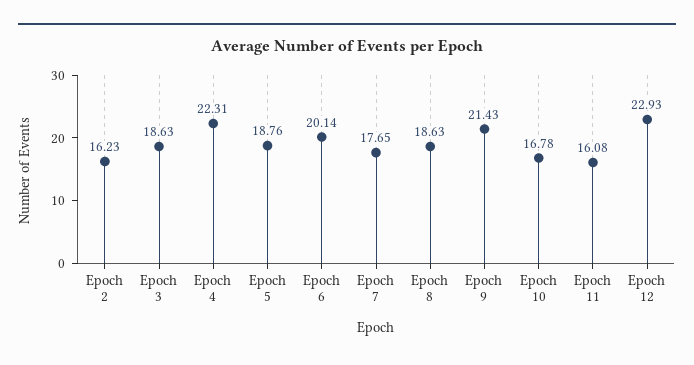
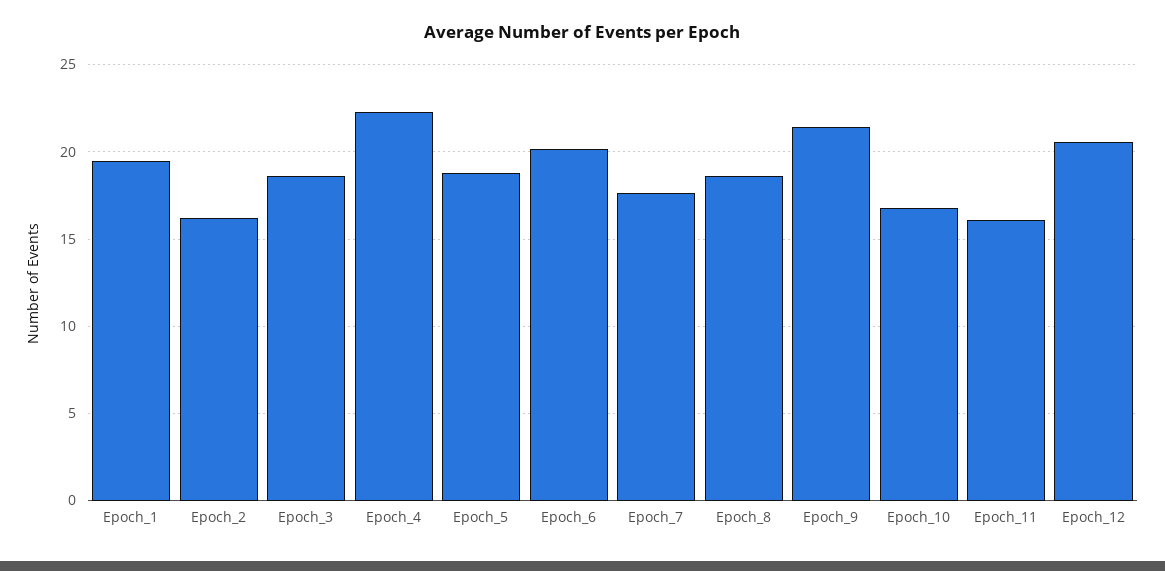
  {
    "Epoch 2": 16.23,
    "Epoch 3": 18.63,
    "Epoch 4": 22.31,
    "Epoch 5": 18.76,
    "Epoch 6": 20.14,
    "Epoch 7": 17.65,
    "Epoch 8": 18.63,
    "Epoch 9": 21.43,
    "Epoch 10": 16.78,
    "Epoch 11": 16.08,
-   "Epoch 12": 22.93
+   "Epoch 12": 20.5,
+   "Epoch_1": 19.5
  }

